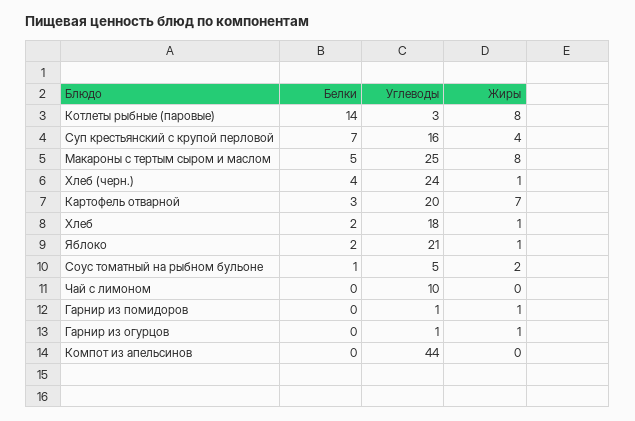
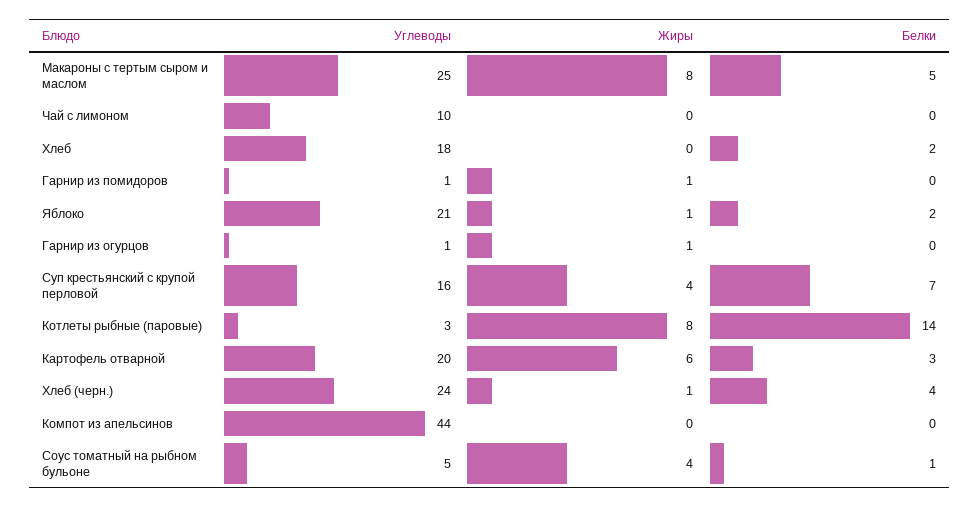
  {
    "Белки": {
      "Котлеты рыбные (паровые)": 14,
      "Суп крестьянский с крупой перловой": 7,
      "Макароны с тертым сыром и маслом": 5,
      "Хлеб (черн.)": 4,
      "Картофель отварной": 3,
      "Хлеб": 2,
      "Яблоко": 2,
      "Соус томатный на рыбном бульоне": 1,
      "Чай с лимоном": 0,
      "Гарнир из помидоров": 0,
      "Гарнир из огурцов": 0,
      "Компот из апельсинов": 0
    },
    "Углеводы": {
      "Котлеты рыбные (паровые)": 3,
      "Суп крестьянский с крупой перловой": 16,
      "Макароны с тертым сыром и маслом": 25,
      "Хлеб (черн.)": 24,
      "Картофель отварной": 20,
      "Хлеб": 18,
      "Яблоко": 21,
      "Соус томатный на рыбном бульоне": 5,
      "Чай с лимоном": 10,
      "Гарнир из помидоров": 1,
      "Гарнир из огурцов": 1,
      "Компот из апельсинов": 44
    },
    "Жиры": {
      "Котлеты рыбные (паровые)": 8,
      "Суп крестьянский с крупой перловой": 4,
      "Макароны с тертым сыром и маслом": 8,
      "Хлеб (черн.)": 1,
-     "Картофель отварной": 7,
+     "Картофель отварной": 6,
-     "Хлеб": 1,
+     "Хлеб": 0,
      "Яблоко": 1,
-     "Соус томатный на рыбном бульоне": 2,
+     "Соус томатный на рыбном бульоне": 4,
      "Чай с лимоном": 0,
      "Гарнир из помидоров": 1,
      "Гарнир из огурцов": 1,
      "Компот из апельсинов": 0
    }
  }

